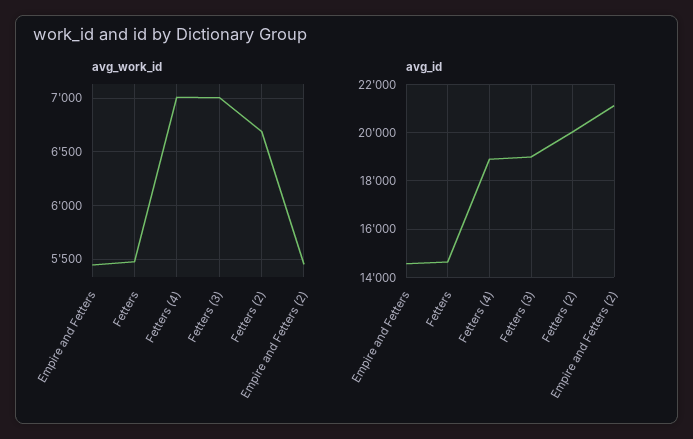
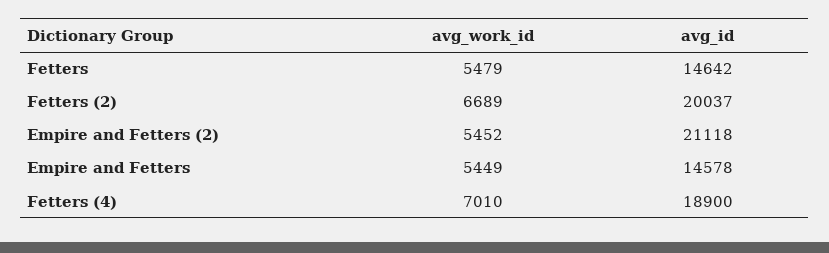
  {
    "avg_work_id": {
      "Empire and Fetters": 5449,
      "Fetters": 5479,
      "Fetters (4)": 7010,
-     "Fetters (3)": 7000,
      "Fetters (2)": 6689,
      "Empire and Fetters (2)": 5452
    },
    "avg_id": {
      "Empire and Fetters": 14578,
      "Fetters": 14642,
      "Fetters (4)": 18900,
-     "Fetters (3)": 19000,
      "Fetters (2)": 20037,
      "Empire and Fetters (2)": 21118
    }
  }

